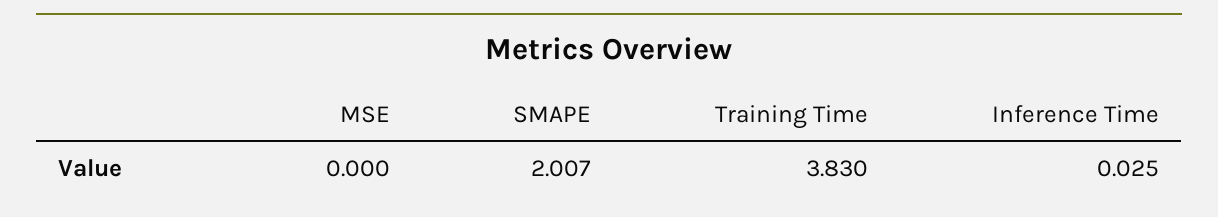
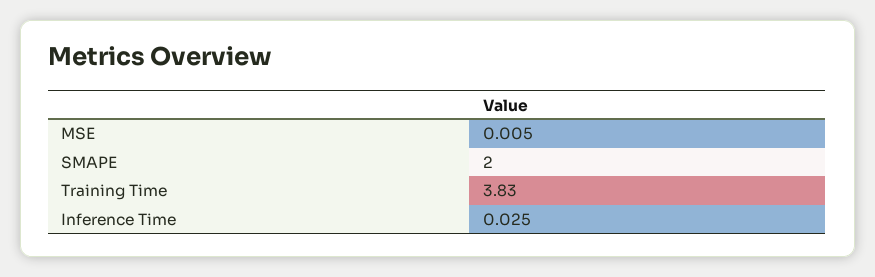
  {
-   "MSE": 0,
+   "MSE": 0.005,
-   "SMAPE": 2.007,
+   "SMAPE": 2,
    "Training Time": 3.83,
    "Inference Time": 0.025
  }

